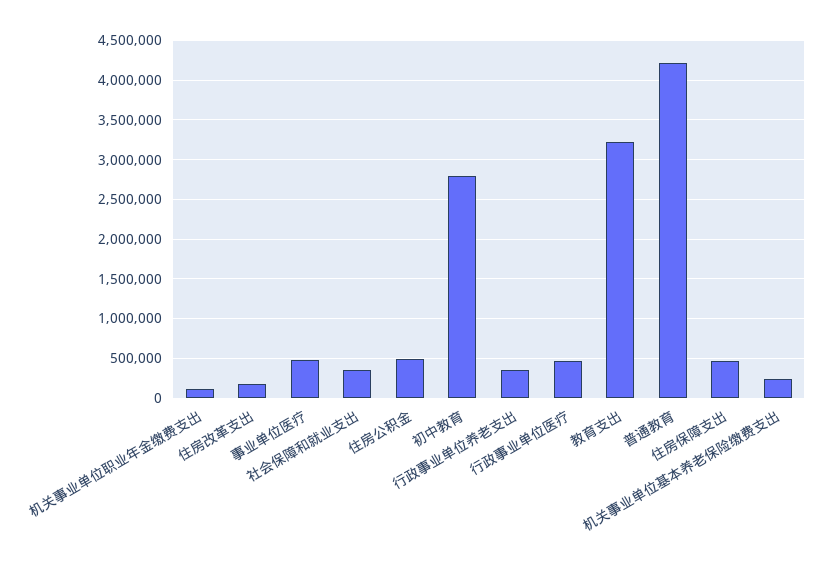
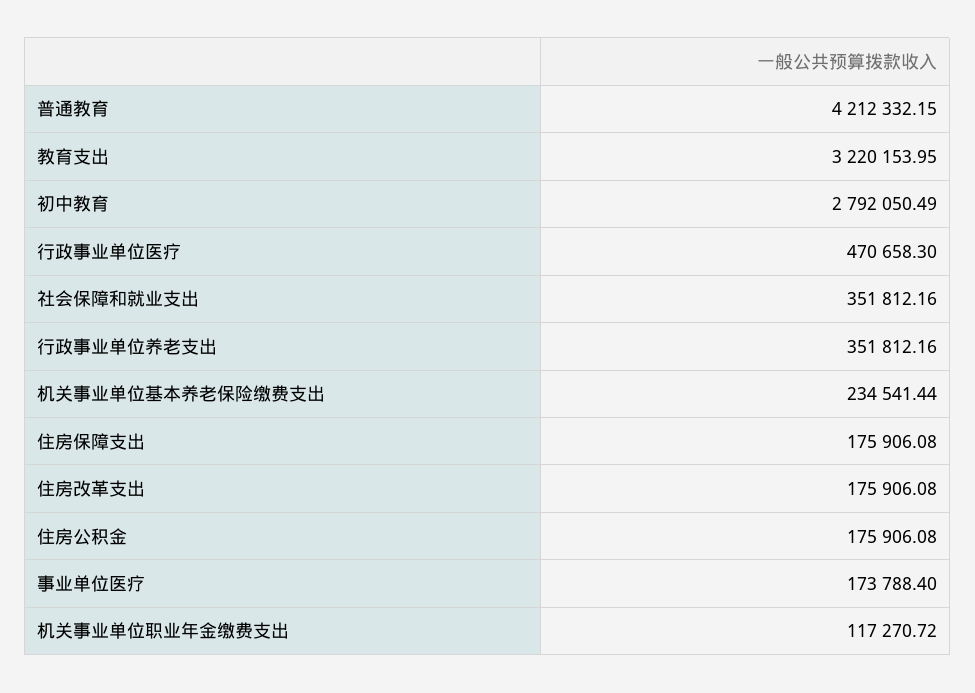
  {
    "机关事业单位职业年金缴费支出": 117270.72,
    "住房改革支出": 175906.08,
-   "事业单位医疗": 500000,
+   "事业单位医疗": 173788.4,
    "社会保障和就业支出": 351812.16,
-   "住房公积金": 500000,
+   "住房公积金": 175906.08,
    "初中教育": 2792050.49,
    "行政事业单位养老支出": 351812.16,
    "行政事业单位医疗": 470658.3,
    "教育支出": 3220153.95,
    "普通教育": 4212332.15,
-   "住房保障支出": 500000,
+   "住房保障支出": 175906.08,
    "机关事业单位基本养老保险缴费支出": 234541.44
  }

